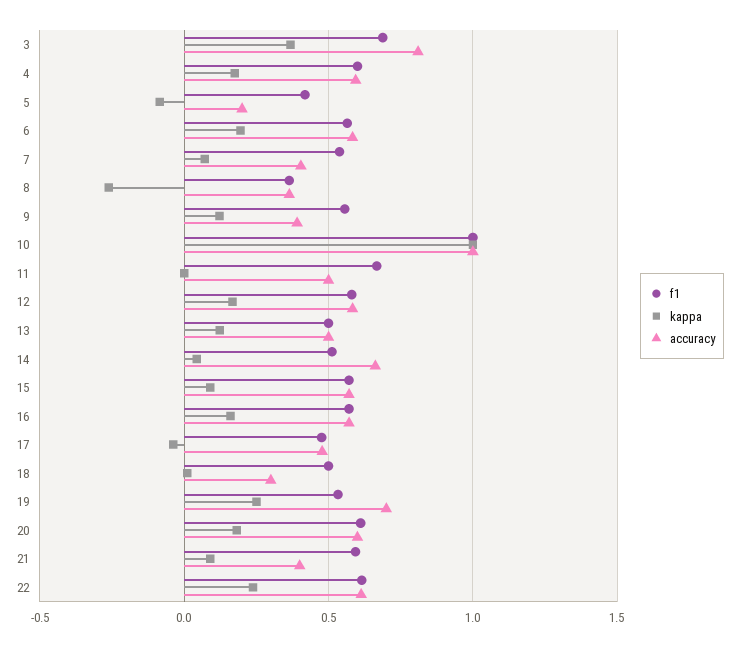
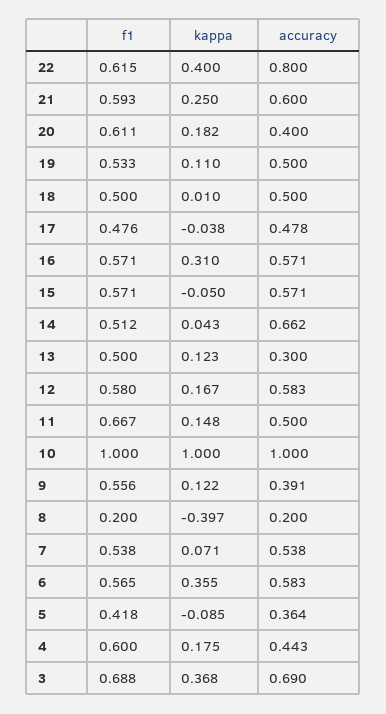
  {
    "f1": {
      "3": 0.688,
      "4": 0.6,
      "5": 0.418,
      "6": 0.565,
      "7": 0.538,
-     "8": 0.35,
+     "8": 0.2,
      "9": 0.556,
      "10": 1,
      "11": 0.667,
      "12": 0.58,
      "13": 0.5,
      "14": 0.512,
      "15": 0.571,
      "16": 0.571,
      "17": 0.476,
      "18": 0.5,
      "19": 0.533,
      "20": 0.611,
      "21": 0.593,
      "22": 0.615
    },
    "kappa": {
      "3": 0.368,
      "4": 0.175,
      "5": -0.085,
-     "6": 0.2,
+     "6": 0.355,
      "7": 0.071,
-     "8": -0.25,
+     "8": -0.397,
      "9": 0.122,
      "10": 1,
-     "11": 0,
+     "11": 0.148,
      "12": 0.167,
      "13": 0.123,
      "14": 0.043,
-     "15": 0.1,
+     "15": -0.05,
-     "16": 0.15,
+     "16": 0.31,
      "17": -0.038,
      "18": 0.01,
-     "19": 0.25,
+     "19": 0.11,
      "20": 0.182,
-     "21": 0.1,
+     "21": 0.25,
-     "22": 0.25
+     "22": 0.4
    },
    "accuracy": {
-     "3": 0.8,
+     "3": 0.69,
-     "4": 0.6,
+     "4": 0.443,
-     "5": 0.2,
+     "5": 0.364,
      "6": 0.583,
-     "7": 0.4,
+     "7": 0.538,
-     "8": 0.35,
+     "8": 0.2,
      "9": 0.391,
      "10": 1,
      "11": 0.5,
      "12": 0.583,
-     "13": 0.5,
+     "13": 0.3,
      "14": 0.662,
      "15": 0.571,
      "16": 0.571,
      "17": 0.478,
-     "18": 0.3,
+     "18": 0.5,
-     "19": 0.7,
+     "19": 0.5,
-     "20": 0.6,
+     "20": 0.4,
-     "21": 0.4,
+     "21": 0.6,
-     "22": 0.6
+     "22": 0.8
    }
  }

